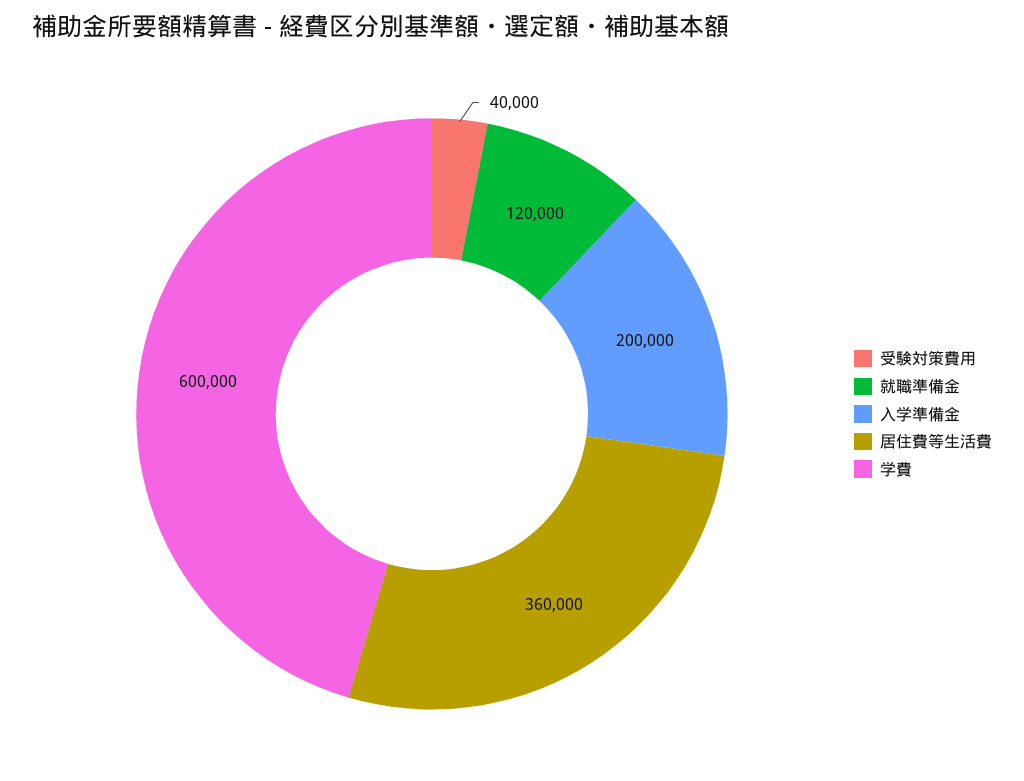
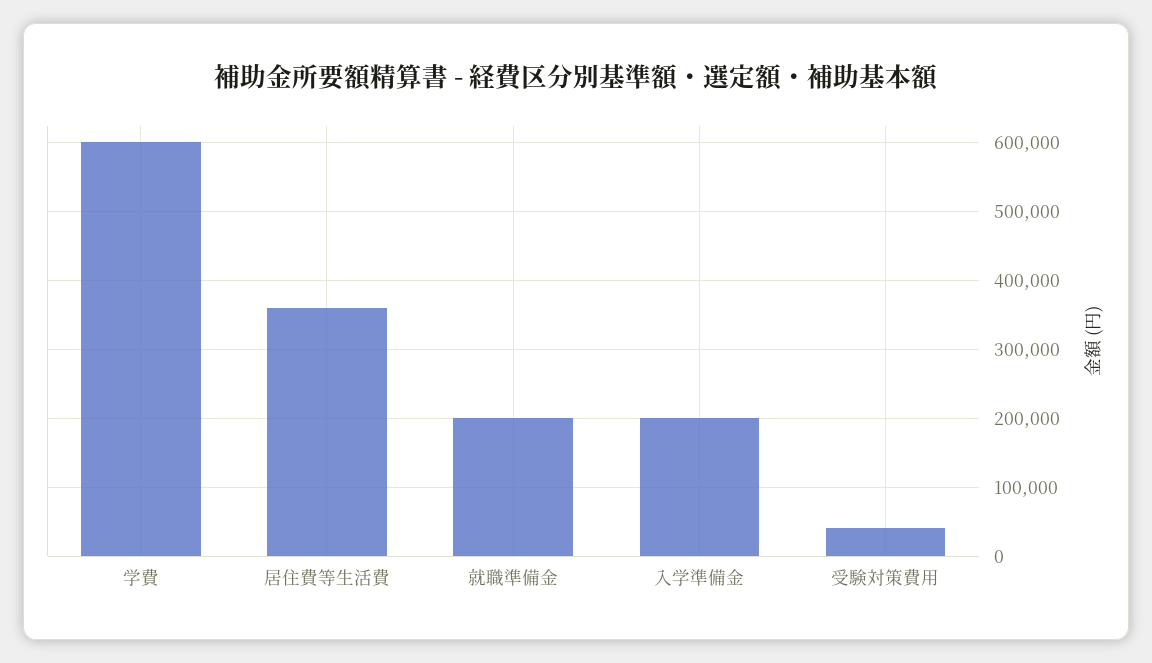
  {
    "受験対策費用": 40000,
-   "就職準備金": 120000,
+   "就職準備金": 200000,
    "入学準備金": 200000,
    "居住費等生活費": 360000,
    "学費": 600000
  }

